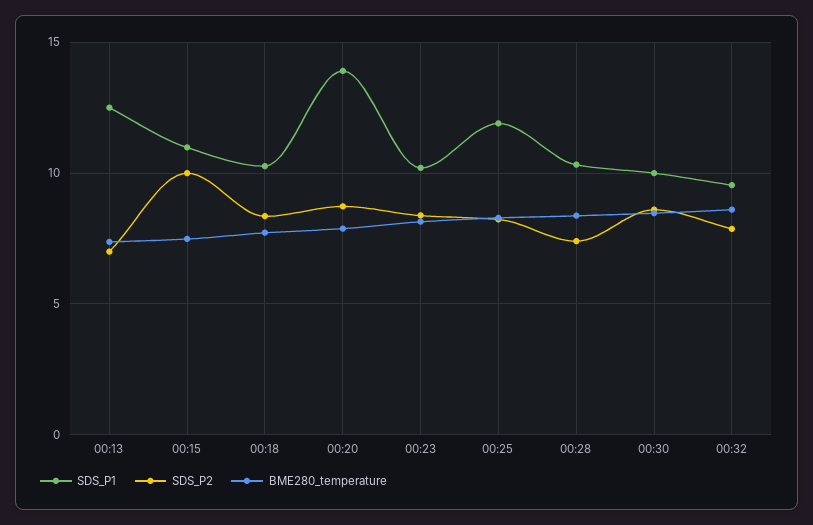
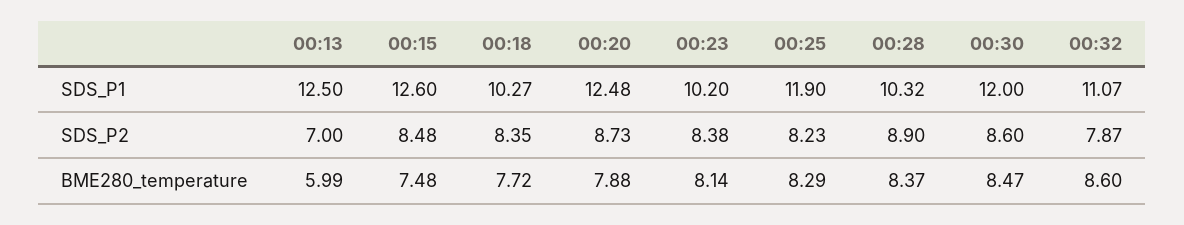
  {
    "SDS_P1": {
      "00:13": 12.5,
-     "00:15": 11,
+     "00:15": 12.6,
      "00:18": 10.27,
-     "00:20": 14,
+     "00:20": 12.48,
      "00:23": 10.2,
      "00:25": 11.9,
      "00:28": 10.32,
-     "00:30": 10,
+     "00:30": 12,
-     "00:32": 9.5
+     "00:32": 11.07
    },
    "SDS_P2": {
      "00:13": 7,
-     "00:15": 10,
+     "00:15": 8.48,
      "00:18": 8.35,
      "00:20": 8.73,
      "00:23": 8.38,
      "00:25": 8.23,
-     "00:28": 7.5,
+     "00:28": 8.9,
      "00:30": 8.6,
      "00:32": 7.87
    },
    "BME280_temperature": {
-     "00:13": 7.5,
+     "00:13": 5.99,
      "00:15": 7.48,
      "00:18": 7.72,
      "00:20": 7.88,
      "00:23": 8.14,
      "00:25": 8.29,
      "00:28": 8.37,
      "00:30": 8.47,
      "00:32": 8.6
    }
  }

